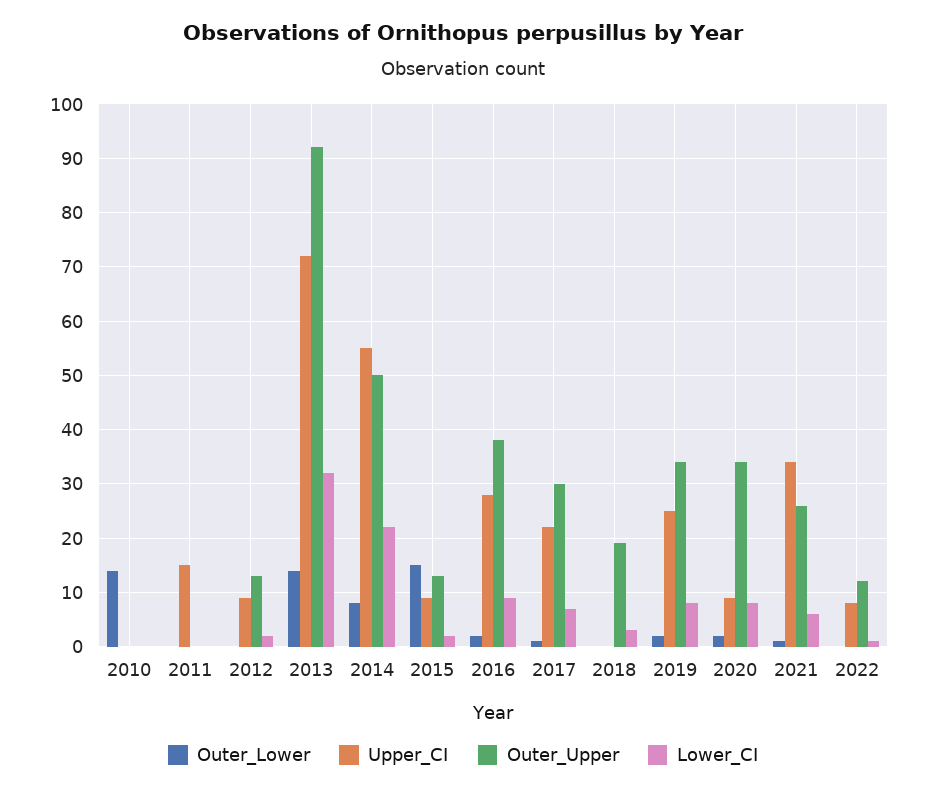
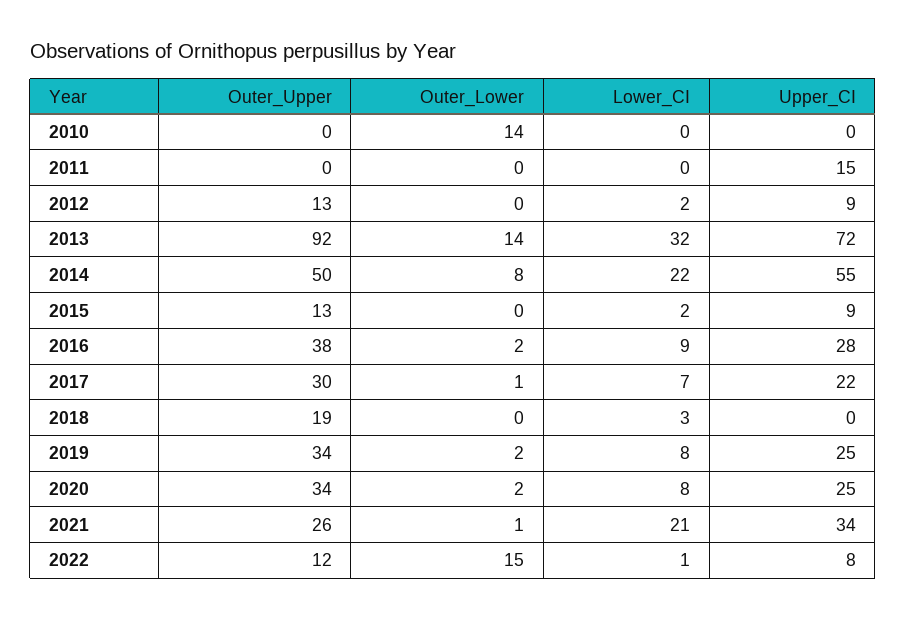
  {
    "Outer_Lower": {
      "2010": 14,
      "2011": 0,
      "2012": 0,
      "2013": 14,
      "2014": 8,
-     "2015": 15,
+     "2015": 0,
      "2016": 2,
      "2017": 1,
      "2018": 0,
      "2019": 2,
      "2020": 2,
      "2021": 1,
-     "2022": 0
+     "2022": 15
    },
    "Upper_CI": {
      "2010": 0,
      "2011": 15,
      "2012": 9,
      "2013": 72,
      "2014": 55,
      "2015": 9,
      "2016": 28,
      "2017": 22,
      "2018": 0,
      "2019": 25,
-     "2020": 10,
+     "2020": 25,
      "2021": 34,
      "2022": 8
    },
    "Outer_Upper": {
      "2010": 0,
      "2011": 0,
      "2012": 13,
      "2013": 92,
      "2014": 50,
      "2015": 13,
      "2016": 38,
      "2017": 30,
      "2018": 19,
      "2019": 34,
      "2020": 34,
      "2021": 26,
      "2022": 12
    },
    "Lower_CI": {
      "2010": 0,
      "2011": 0,
      "2012": 2,
      "2013": 32,
      "2014": 22,
      "2015": 2,
      "2016": 9,
      "2017": 7,
      "2018": 3,
      "2019": 8,
      "2020": 8,
-     "2021": 5,
+     "2021": 21,
      "2022": 1
    }
  }

